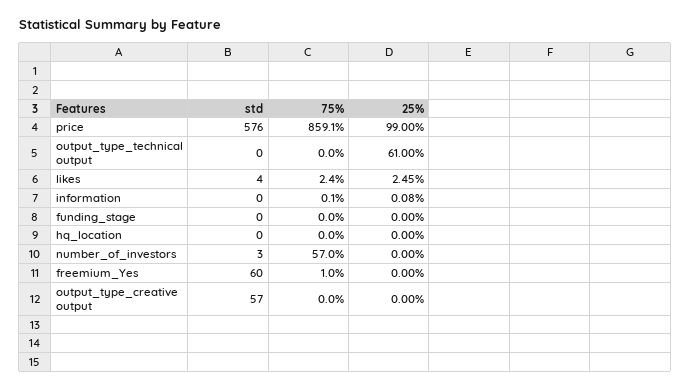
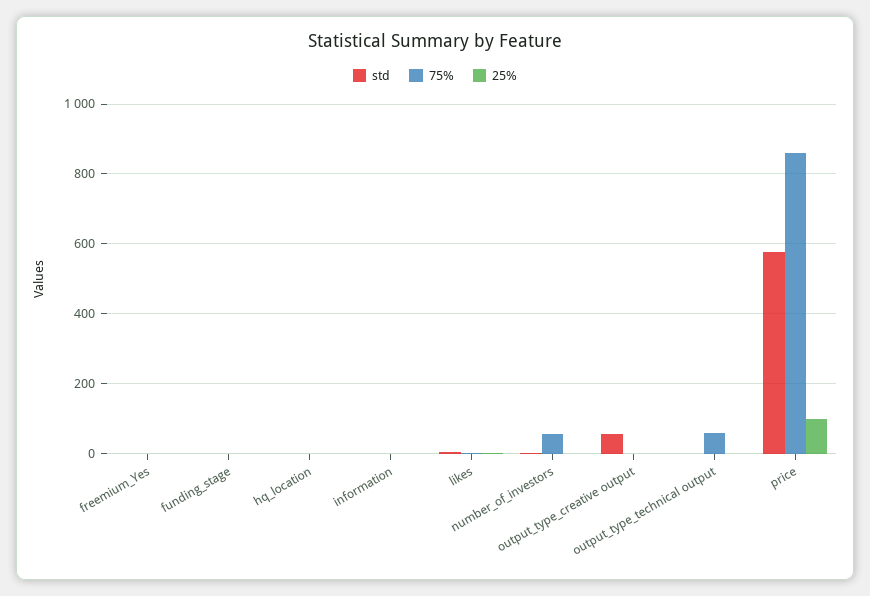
  {
    "std": {
      "price": 576,
      "output_type_technical output": 0,
      "likes": 4,
      "information": 0,
      "funding_stage": 0,
      "hq_location": 0,
      "number_of_investors": 3,
-     "freemium_Yes": 60,
+     "freemium_Yes": 0,
      "output_type_creative output": 57
    },
    "75%": {
      "price": 859.1,
-     "output_type_technical output": 0,
+     "output_type_technical output": 60,
      "likes": 2.4,
      "information": 0.1,
      "funding_stage": 0,
      "hq_location": 0,
      "number_of_investors": 57,
      "freemium_Yes": 1,
      "output_type_creative output": 0
    },
    "25%": {
      "price": 99,
-     "output_type_technical output": 61,
+     "output_type_technical output": 0,
      "likes": 2.45,
      "information": 0.08,
      "funding_stage": 0,
      "hq_location": 0,
      "number_of_investors": 0,
      "freemium_Yes": 0,
      "output_type_creative output": 0
    }
  }

